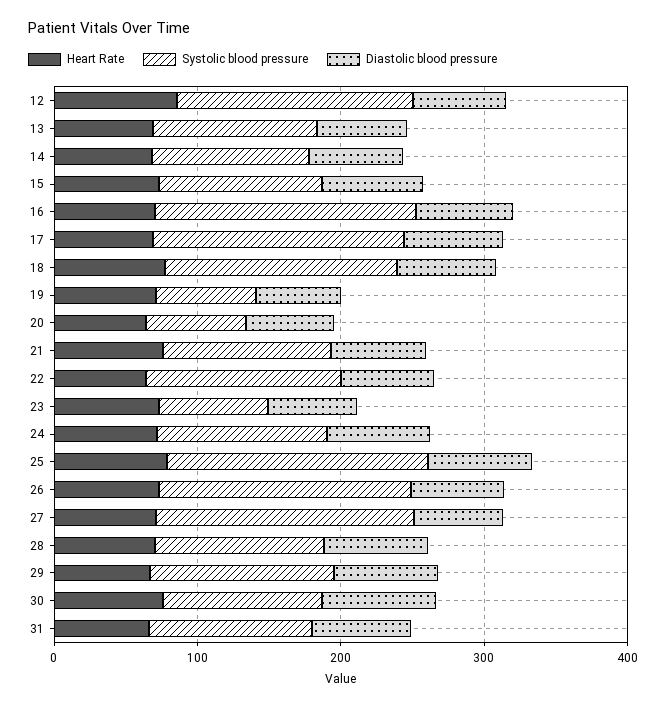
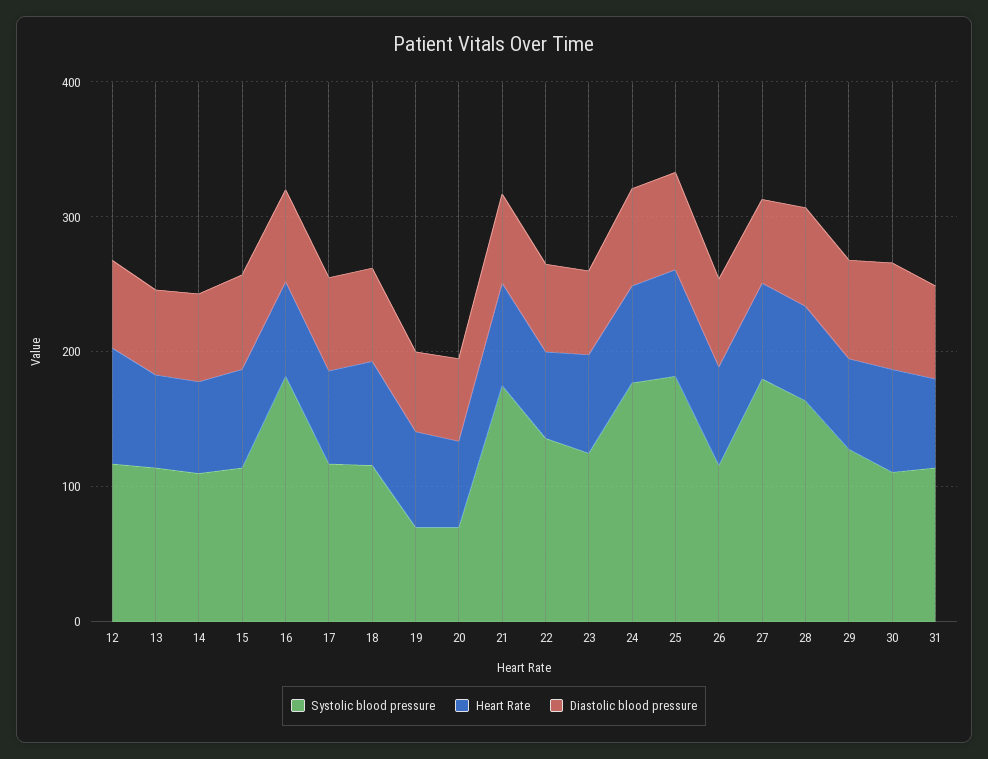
  {
    "Heart Rate": {
      "12": 80,
      "13": 60,
      "14": 60,
      "15": 80,
      "16": 80,
      "17": 60,
      "18": 80,
      "19": 80,
      "20": 60,
      "21": 80,
      "22": 60,
      "23": 80,
      "24": 80,
      "25": 80,
      "26": 80,
      "27": 80,
      "28": 80,
      "29": 60,
      "30": 80,
      "31": 60
    },
    "Systolic blood pressure": {
-     "12": 160,
+     "12": 120,
      "13": 120,
      "14": 120,
      "15": 120,
      "16": 180,
-     "17": 180,
+     "17": 120,
-     "18": 160,
+     "18": 120,
      "19": 80,
      "20": 80,
-     "21": 120,
+     "21": 180,
      "22": 140,
-     "23": 80,
+     "23": 120,
-     "24": 120,
+     "24": 180,
      "25": 180,
-     "26": 180,
+     "26": 120,
      "27": 180,
-     "28": 120,
+     "28": 160,
      "29": 120,
      "30": 120,
      "31": 120
    },
    "Diastolic blood pressure": {
      "12": 60,
      "13": 60,
      "14": 60,
      "15": 80,
      "16": 60,
      "17": 60,
      "18": 60,
      "19": 60,
      "20": 60,
      "21": 60,
      "22": 60,
      "23": 60,
      "24": 80,
      "25": 80,
      "26": 60,
      "27": 60,
      "28": 80,
      "29": 80,
      "30": 80,
      "31": 60
    }
  }

